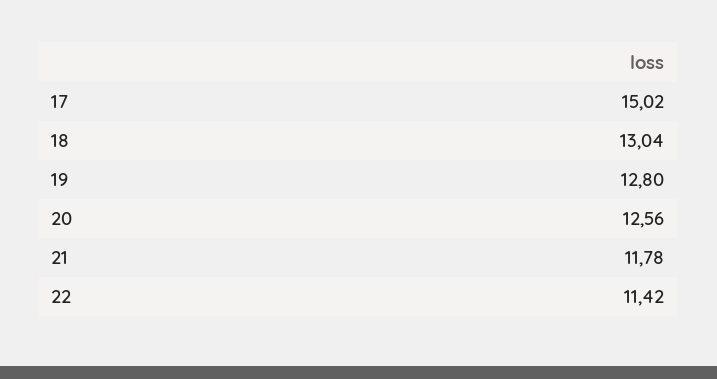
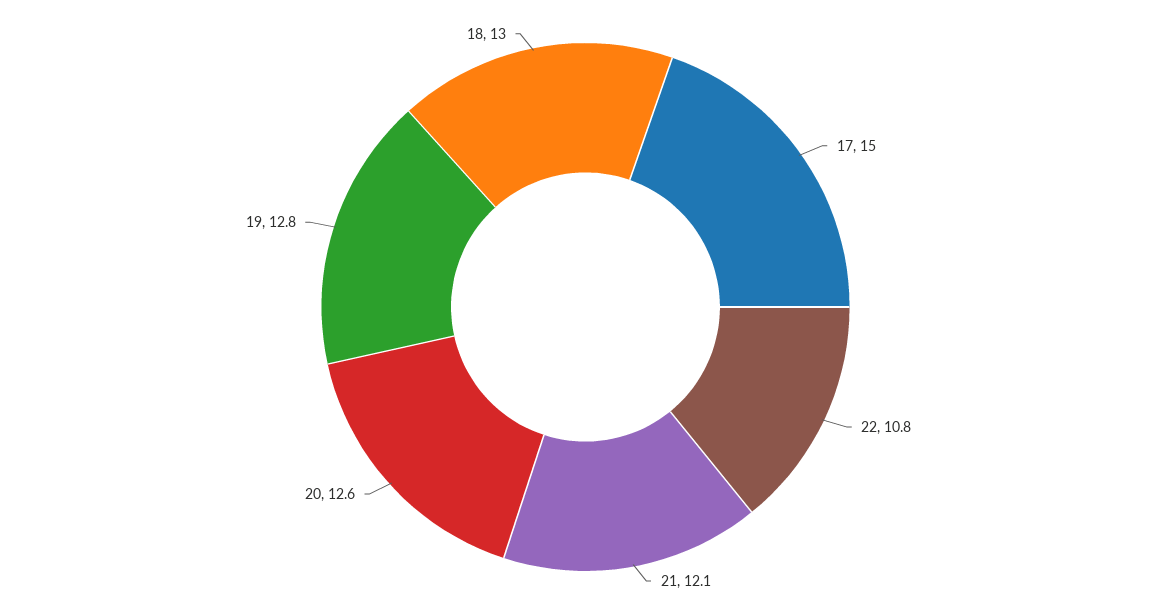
  {
    "17": 15.02,
    "18": 13.04,
    "19": 12.8,
    "20": 12.56,
-   "21": 11.78,
+   "21": 12.1,
-   "22": 11.42
+   "22": 10.8
  }

